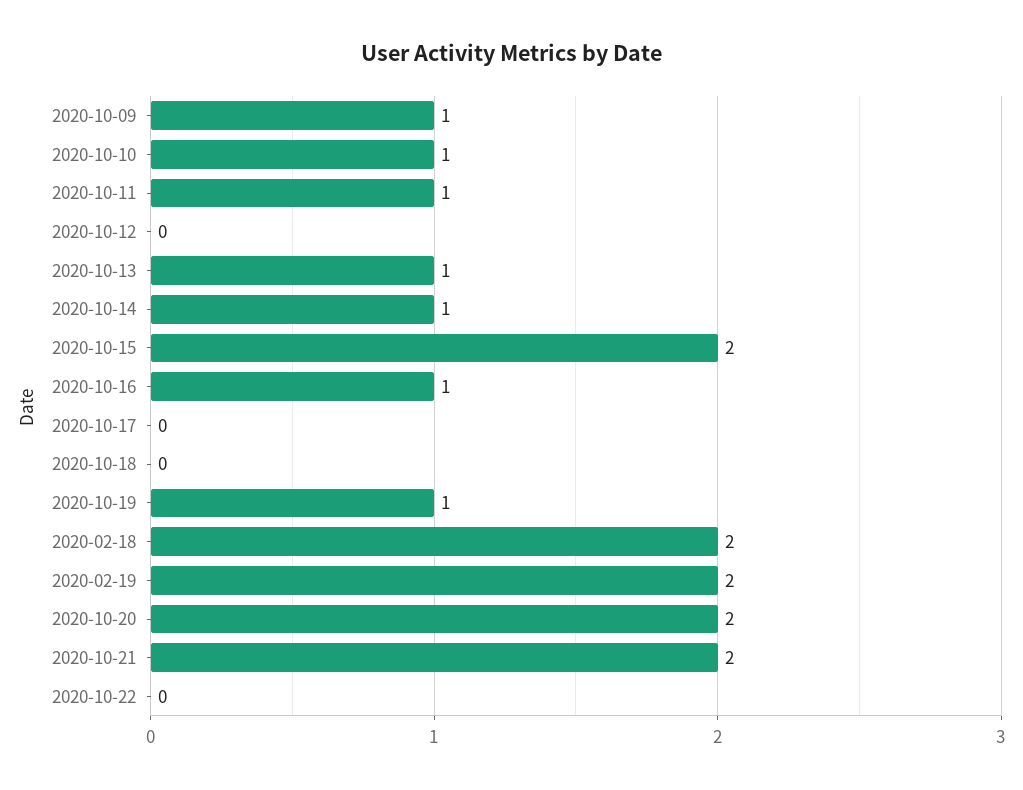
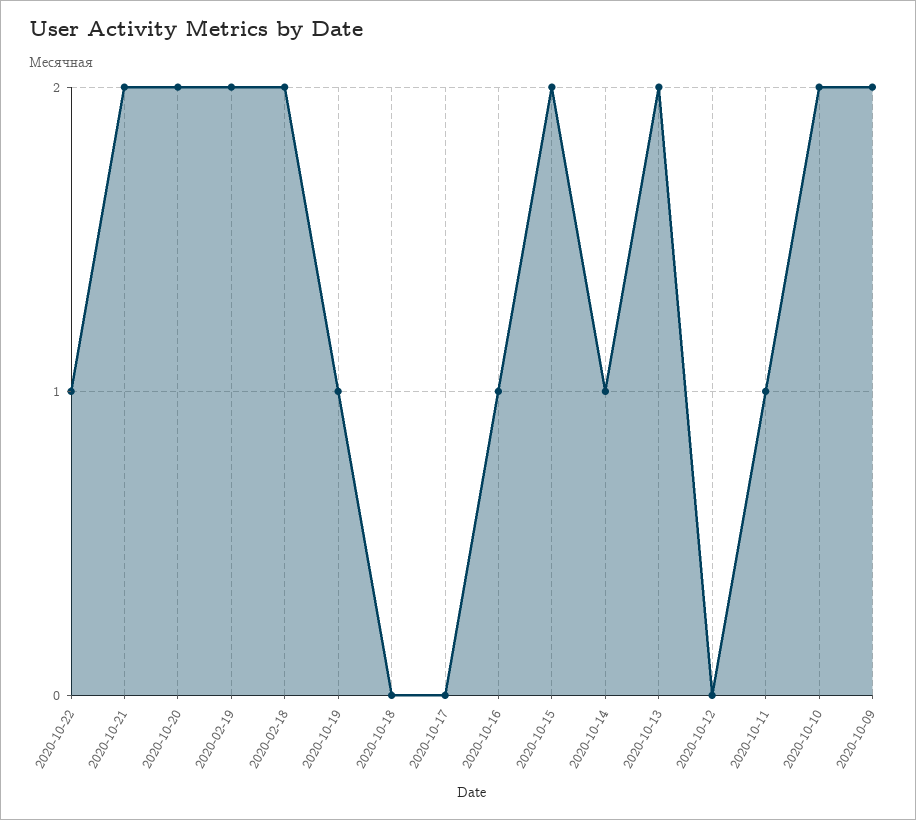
  {
-   "2020-10-09": 1,
+   "2020-10-09": 2,
-   "2020-10-10": 1,
+   "2020-10-10": 2,
    "2020-10-11": 1,
    "2020-10-12": 0,
-   "2020-10-13": 1,
+   "2020-10-13": 2,
    "2020-10-14": 1,
    "2020-10-15": 2,
    "2020-10-16": 1,
    "2020-10-17": 0,
    "2020-10-18": 0,
    "2020-10-19": 1,
    "2020-02-18": 2,
    "2020-02-19": 2,
    "2020-10-20": 2,
    "2020-10-21": 2,
-   "2020-10-22": 0
+   "2020-10-22": 1
  }

